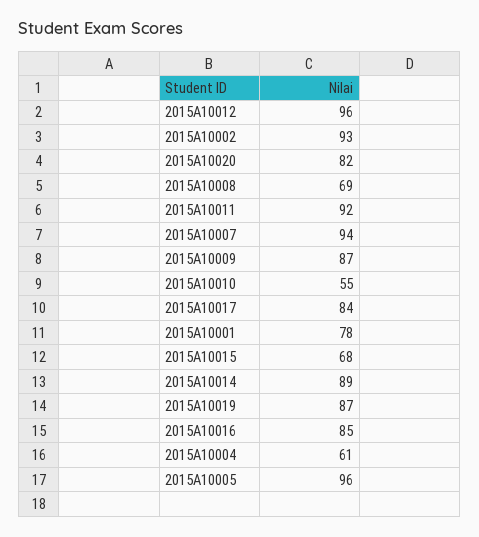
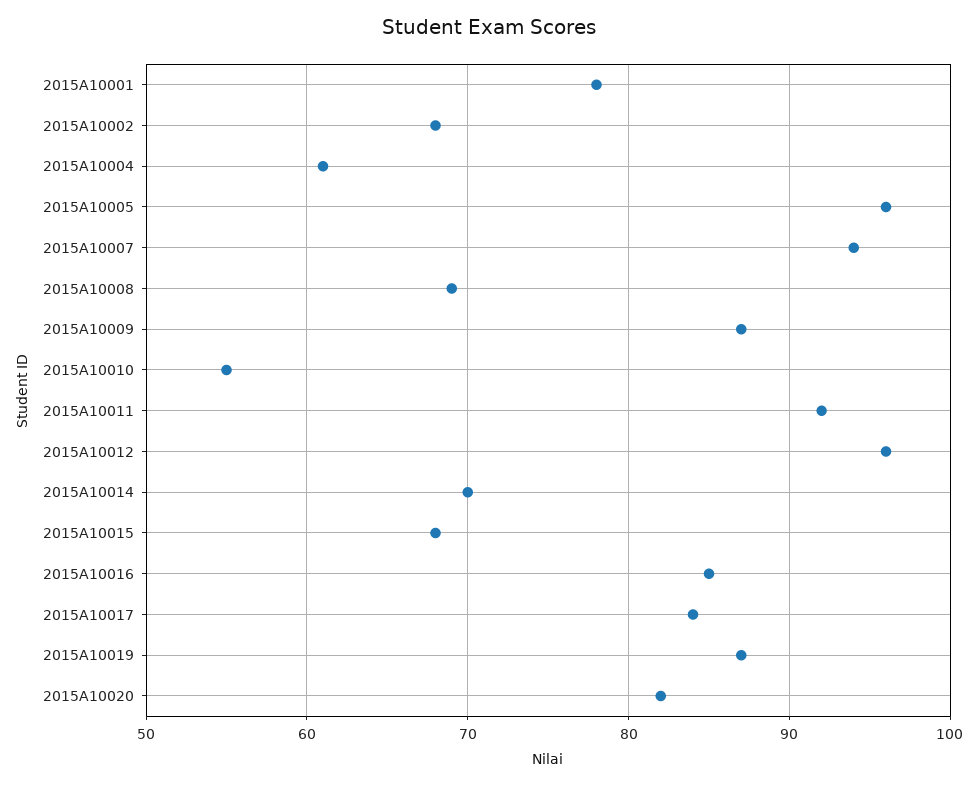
  {
    "2015A10012": 96,
-   "2015A10002": 93,
+   "2015A10002": 68,
    "2015A10020": 82,
    "2015A10008": 69,
    "2015A10011": 92,
    "2015A10007": 94,
    "2015A10009": 87,
    "2015A10010": 55,
    "2015A10017": 84,
    "2015A10001": 78,
    "2015A10015": 68,
-   "2015A10014": 89,
+   "2015A10014": 70,
    "2015A10019": 87,
    "2015A10016": 85,
    "2015A10004": 61,
    "2015A10005": 96
  }

